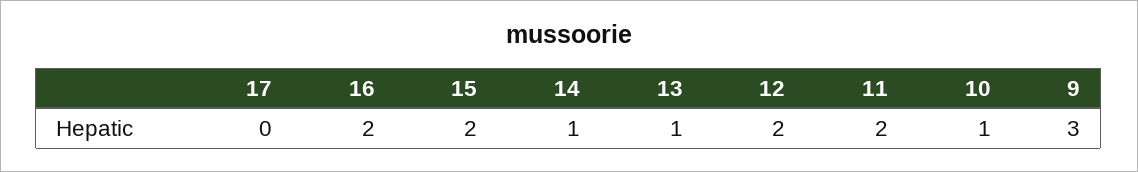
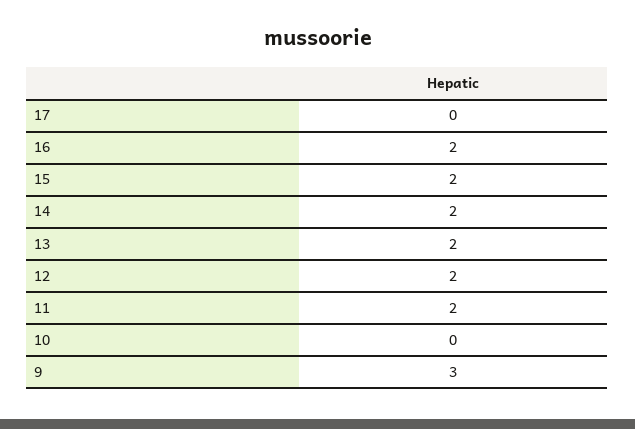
  {
    "17": 0,
    "16": 2,
    "15": 2,
-   "14": 1,
+   "14": 2,
-   "13": 1,
+   "13": 2,
    "12": 2,
    "11": 2,
-   "10": 1,
+   "10": 0,
    "9": 3
  }

